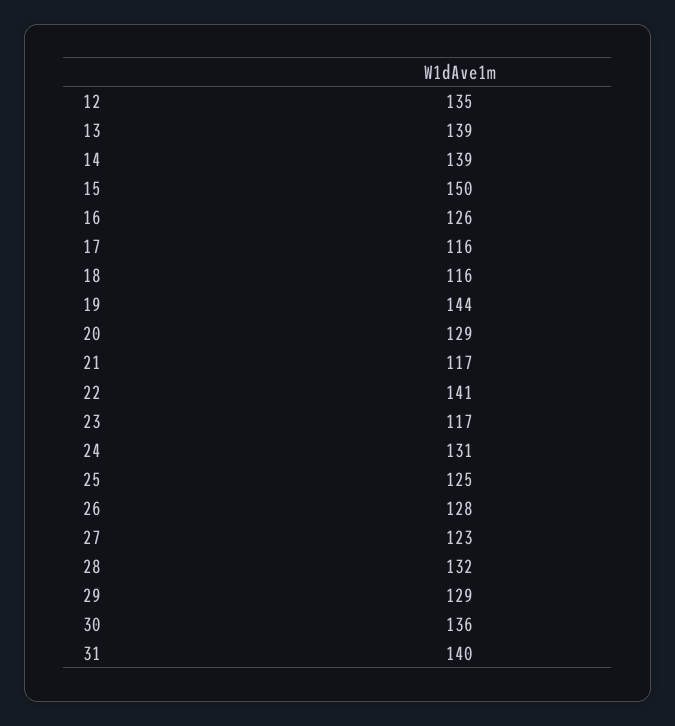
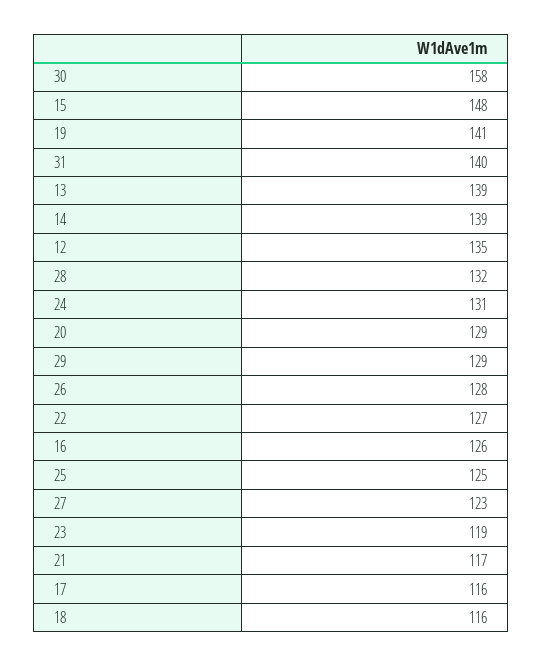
  {
    "12": 135,
    "13": 139,
    "14": 139,
-   "15": 150,
+   "15": 148,
    "16": 126,
    "17": 116,
    "18": 116,
-   "19": 144,
+   "19": 141,
    "20": 129,
    "21": 117,
-   "22": 141,
+   "22": 127,
-   "23": 117,
+   "23": 119,
    "24": 131,
    "25": 125,
    "26": 128,
    "27": 123,
    "28": 132,
    "29": 129,
-   "30": 136,
+   "30": 158,
    "31": 140
  }

